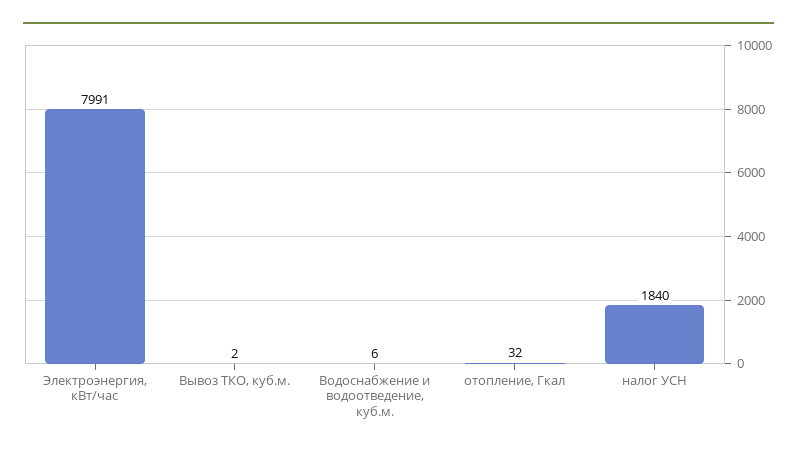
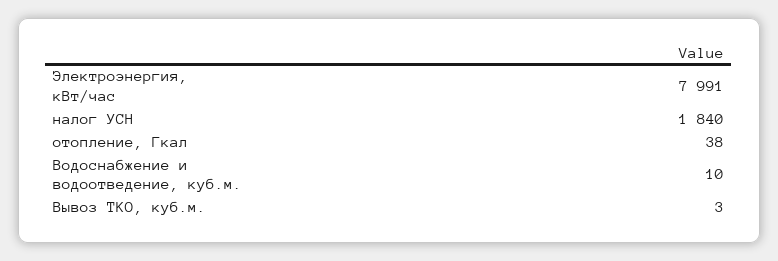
  {
    "Электроэнергия, кВт/час": 7991,
-   "Вывоз ТКО, куб.м.": 2,
+   "Вывоз ТКО, куб.м.": 3,
-   "Водоснабжение и водоотведение, куб.м.": 6,
+   "Водоснабжение и водоотведение, куб.м.": 10,
-   "отопление, Гкал": 32,
+   "отопление, Гкал": 38,
    "налог УСН": 1840
  }

